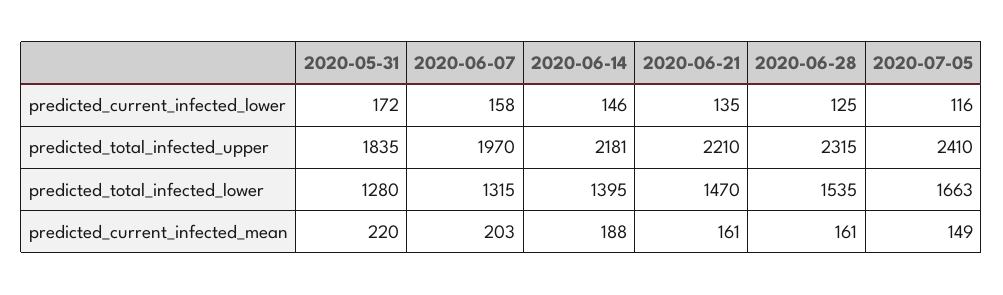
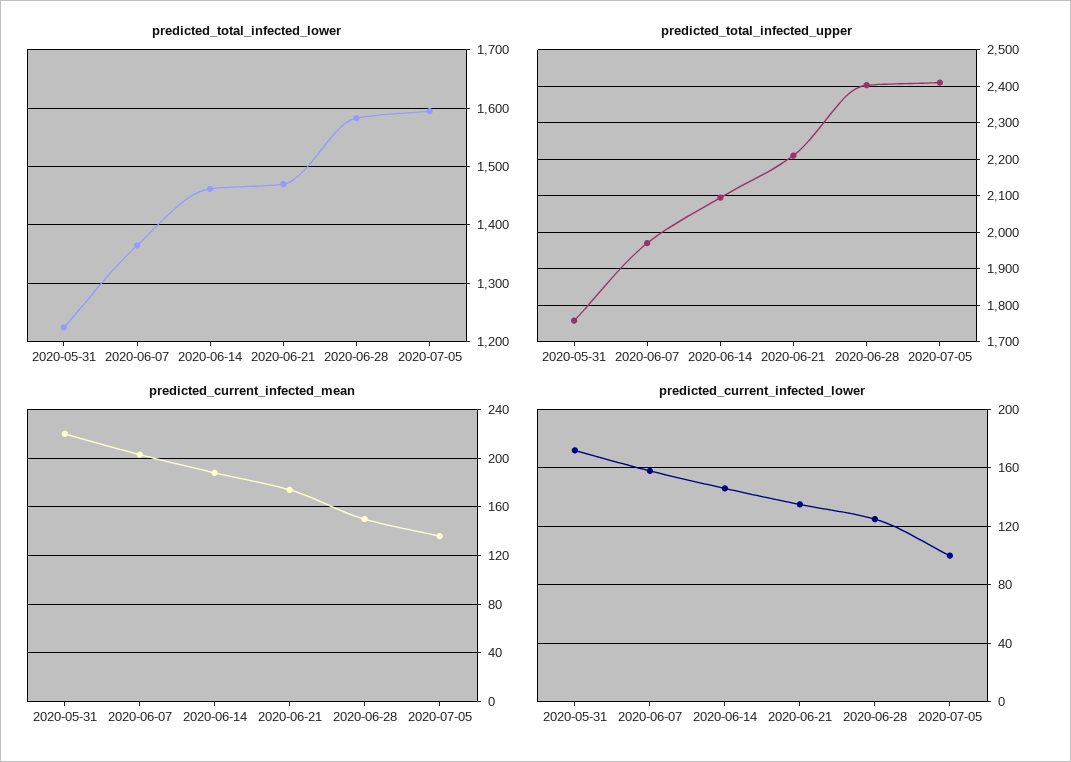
  {
    "predicted_current_infected_lower": {
      "2020-05-31": 172,
      "2020-06-07": 158,
      "2020-06-14": 146,
      "2020-06-21": 135,
      "2020-06-28": 125,
-     "2020-07-05": 116
+     "2020-07-05": 100
    },
    "predicted_total_infected_upper": {
-     "2020-05-31": 1835,
+     "2020-05-31": 1760,
      "2020-06-07": 1970,
-     "2020-06-14": 2181,
+     "2020-06-14": 2100,
      "2020-06-21": 2210,
-     "2020-06-28": 2315,
+     "2020-06-28": 2400,
      "2020-07-05": 2410
    },
    "predicted_total_infected_lower": {
-     "2020-05-31": 1280,
+     "2020-05-31": 1220,
-     "2020-06-07": 1315,
+     "2020-06-07": 1360,
-     "2020-06-14": 1395,
+     "2020-06-14": 1460,
      "2020-06-21": 1470,
-     "2020-06-28": 1535,
+     "2020-06-28": 1580,
-     "2020-07-05": 1663
+     "2020-07-05": 1600
    },
    "predicted_current_infected_mean": {
      "2020-05-31": 220,
      "2020-06-07": 203,
      "2020-06-14": 188,
-     "2020-06-21": 161,
+     "2020-06-21": 175,
-     "2020-06-28": 161,
+     "2020-06-28": 150,
-     "2020-07-05": 149
+     "2020-07-05": 135
    }
  }

